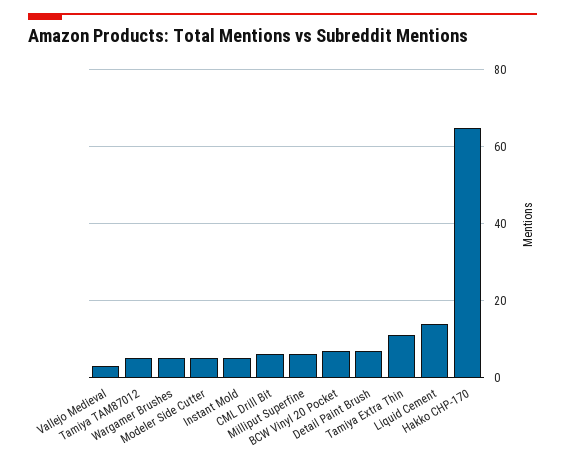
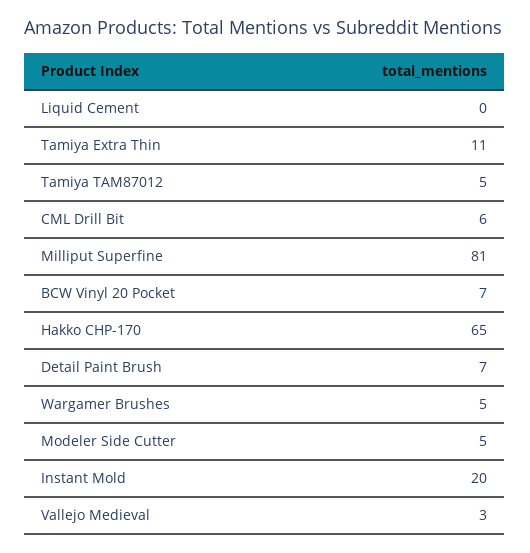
  {
    "Vallejo Medieval": 3,
    "Tamiya TAM87012": 5,
    "Wargamer Brushes": 5,
    "Modeler Side Cutter": 5,
-   "Instant Mold": 5,
+   "Instant Mold": 20,
    "CML Drill Bit": 6,
-   "Milliput Superfine": 5,
+   "Milliput Superfine": 81,
    "BCW Vinyl 20 Pocket": 7,
    "Detail Paint Brush": 7,
    "Tamiya Extra Thin": 11,
-   "Liquid Cement": 15,
+   "Liquid Cement": 0,
    "Hakko CHP-170": 65
  }

